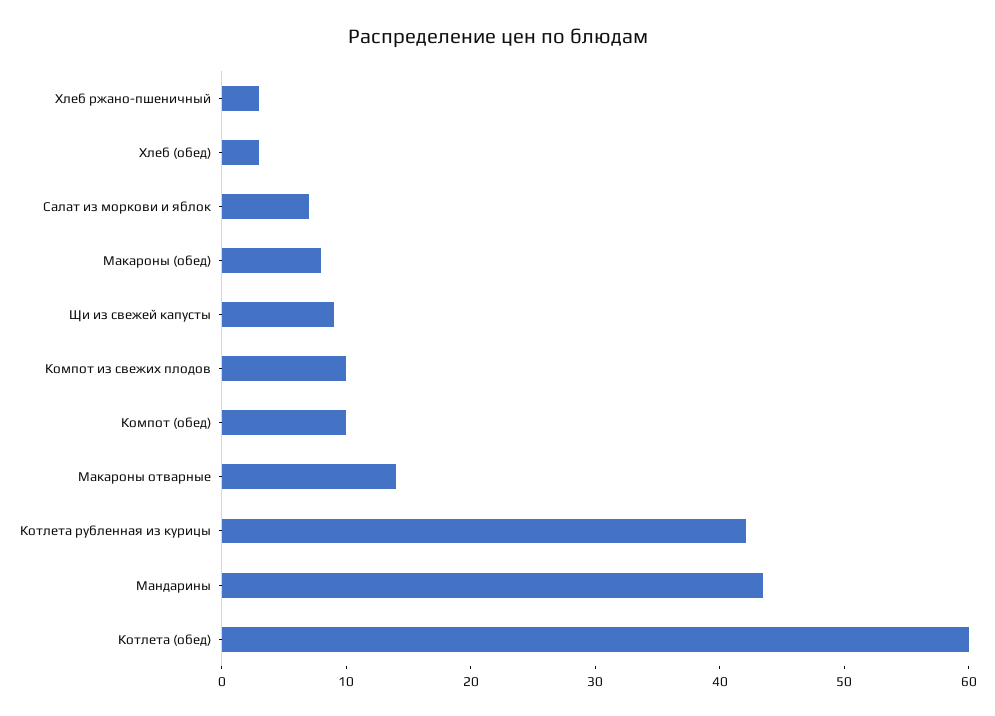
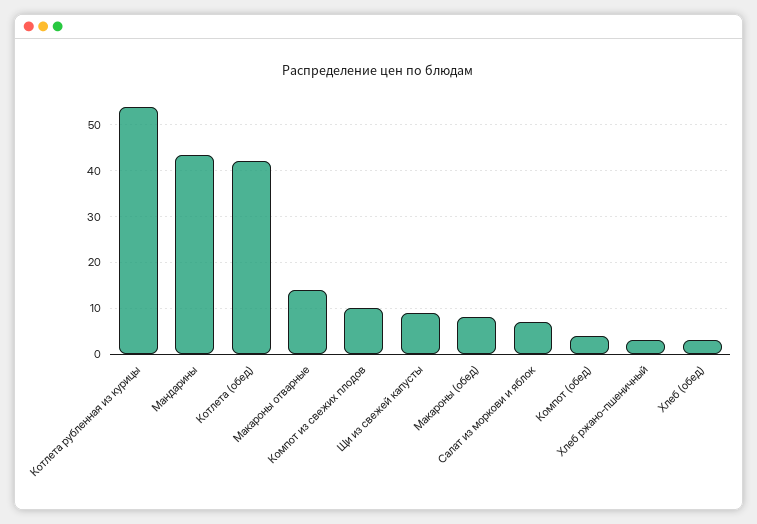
  {
    "Хлеб ржано-пшеничный": 4,
    "Хлеб (обед)": 4,
    "Салат из моркови и яблок": 8,
    "Макароны (обед)": 8,
    "Щи из свежей капусты": 10,
    "Компот из свежих плодов": 10,
-   "Компот (обед)": 10,
+   "Компот (обед)": 4,
    "Макароны отварные": 14,
-   "Котлета рубленная из курицы": 42,
+   "Котлета рубленная из курицы": 54,
    "Мандарины": 44,
-   "Котлета (обед)": 60
+   "Котлета (обед)": 42
  }

